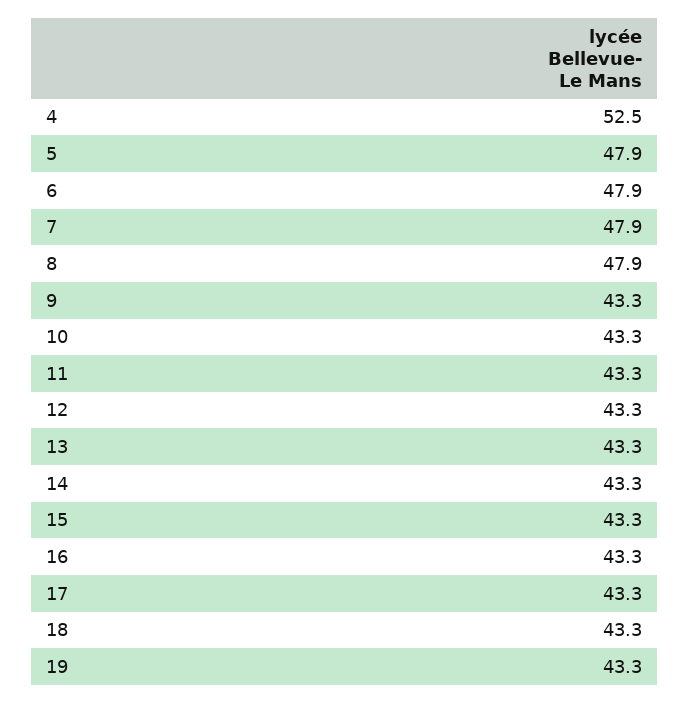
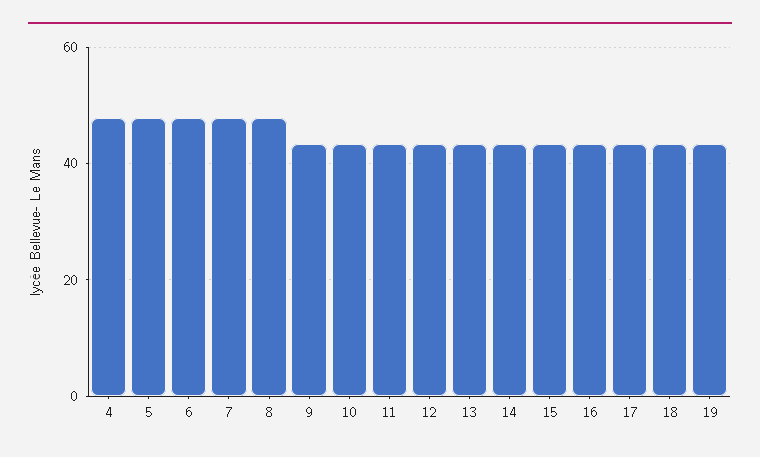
  {
-   "4": 52.5,
+   "4": 48,
    "5": 47.9,
    "6": 47.9,
    "7": 47.9,
    "8": 47.9,
    "9": 43.3,
    "10": 43.3,
    "11": 43.3,
    "12": 43.3,
    "13": 43.3,
    "14": 43.3,
    "15": 43.3,
    "16": 43.3,
    "17": 43.3,
    "18": 43.3,
    "19": 43.3
  }

